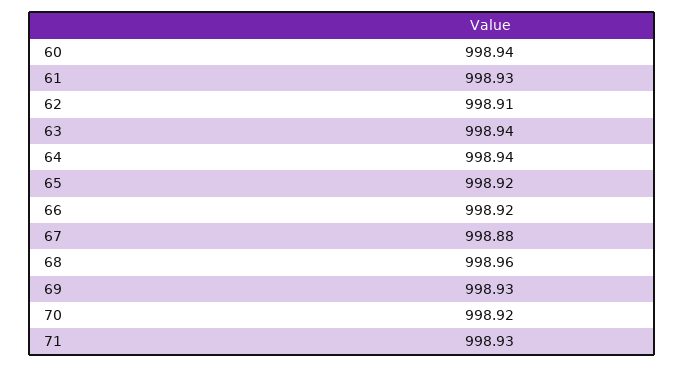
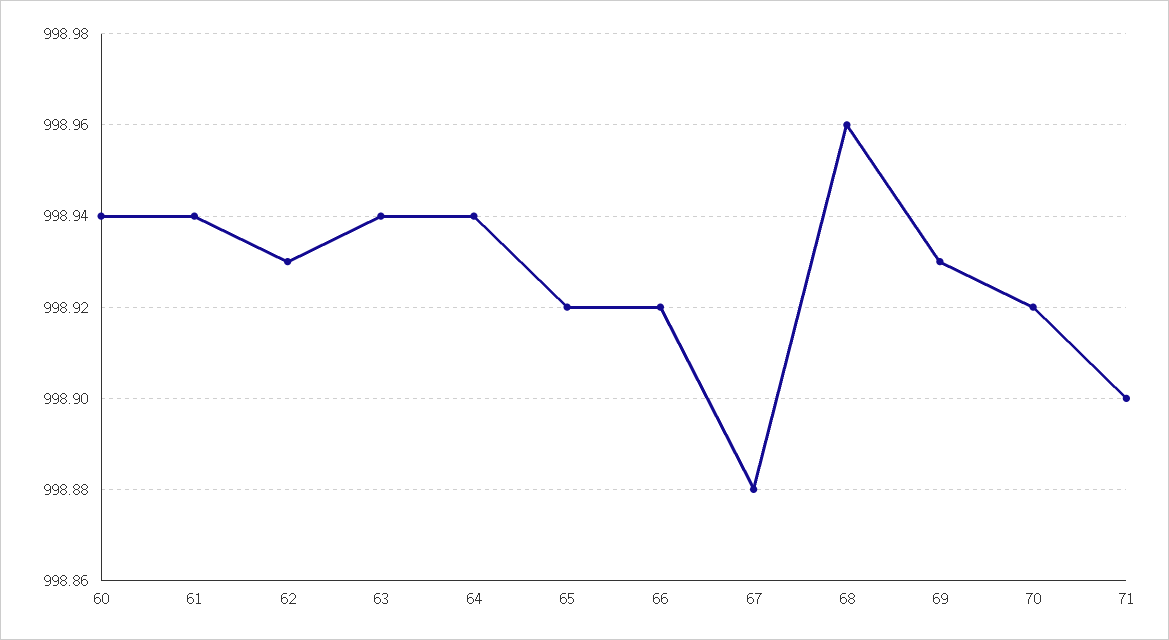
  {
    "60": 998.94,
-   "61": 998.93,
+   "61": 998.94,
-   "62": 998.91,
+   "62": 998.93,
    "63": 998.94,
    "64": 998.94,
    "65": 998.92,
    "66": 998.92,
    "67": 998.88,
    "68": 998.96,
    "69": 998.93,
    "70": 998.92,
-   "71": 998.93
+   "71": 998.9
  }

